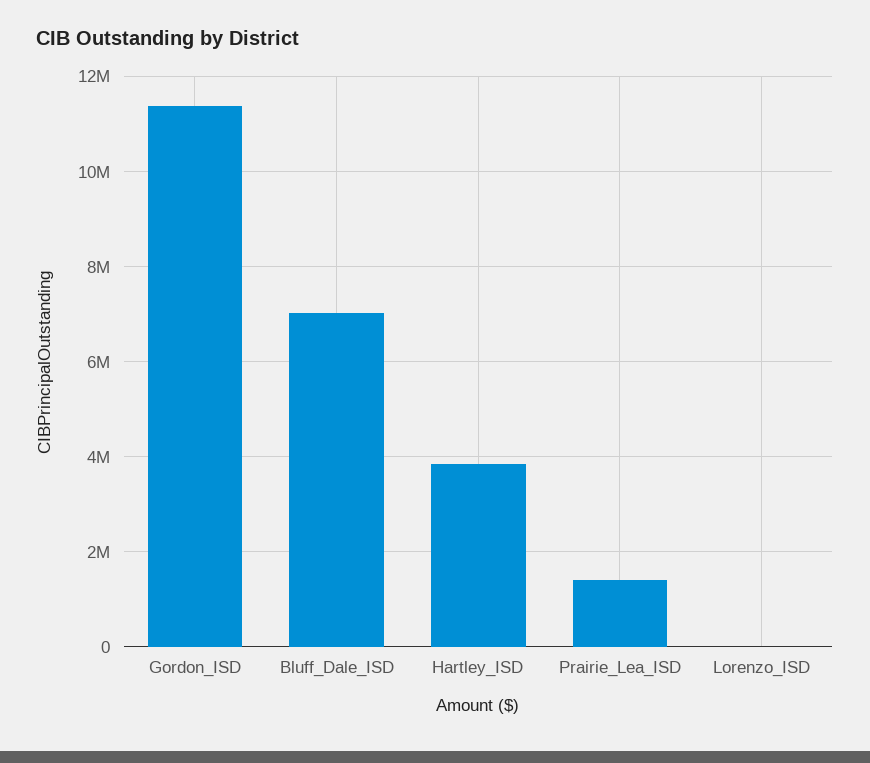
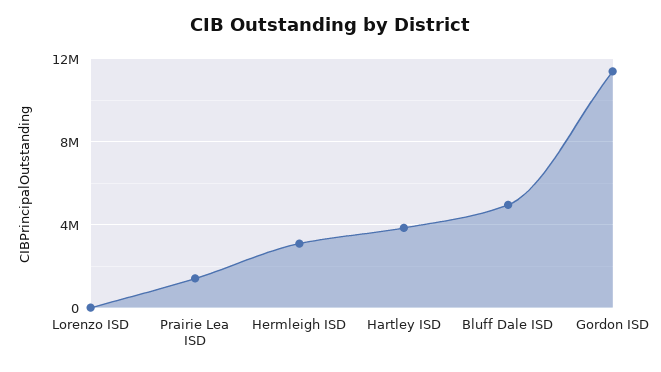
  {
    "Gordon_ISD": 11400000,
-   "Bluff_Dale_ISD": 7000000,
+   "Bluff_Dale_ISD": 5000000,
    "Hartley_ISD": 3800000,
    "Prairie_Lea_ISD": 1400000,
-   "Lorenzo_ISD": 0
+   "Lorenzo_ISD": 0,
+   "Hermleigh ISD": 3000000
  }

